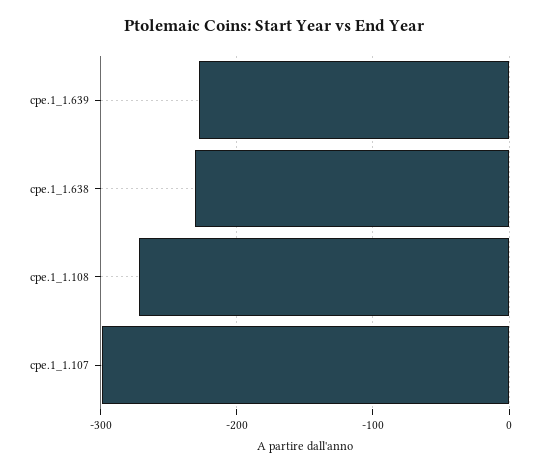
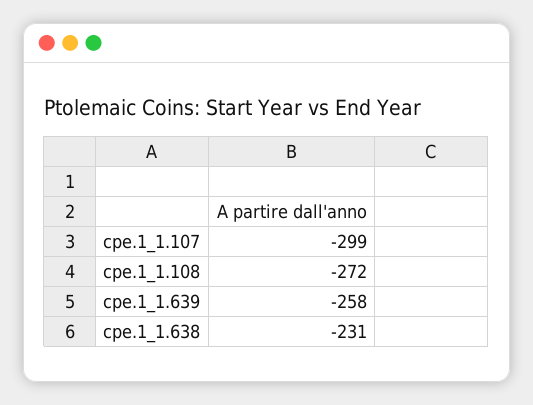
  {
-   "cpe.1_1.639": -230,
+   "cpe.1_1.639": -258,
    "cpe.1_1.638": -231,
    "cpe.1_1.108": -272,
    "cpe.1_1.107": -299
  }

